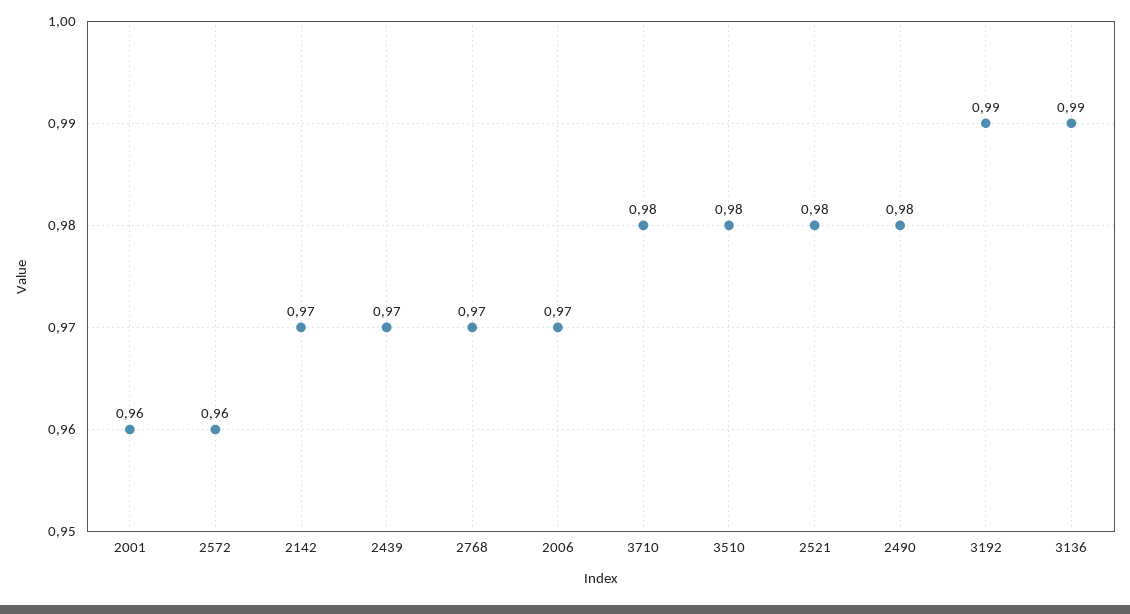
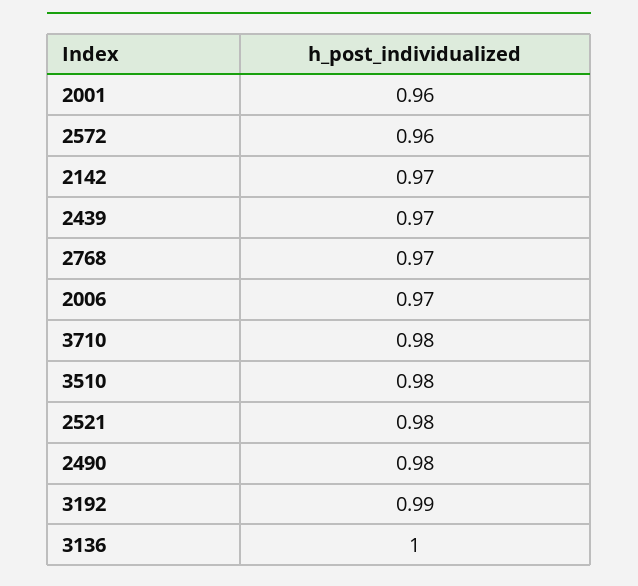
  {
    "2001": 0.96,
    "2572": 0.96,
    "2142": 0.97,
    "2439": 0.97,
    "2768": 0.97,
    "2006": 0.97,
    "3710": 0.98,
    "3510": 0.98,
    "2521": 0.98,
    "2490": 0.98,
    "3192": 0.99,
-   "3136": 0.99
+   "3136": 1
  }

